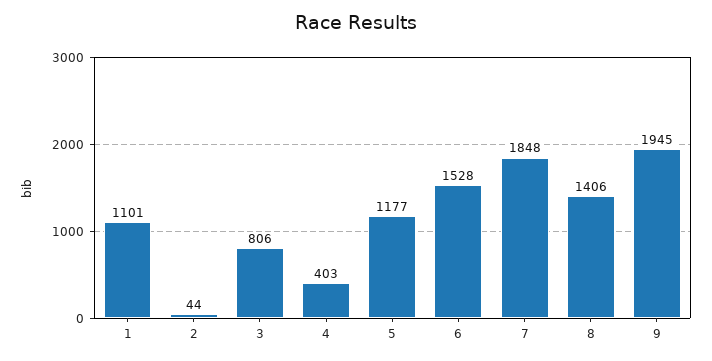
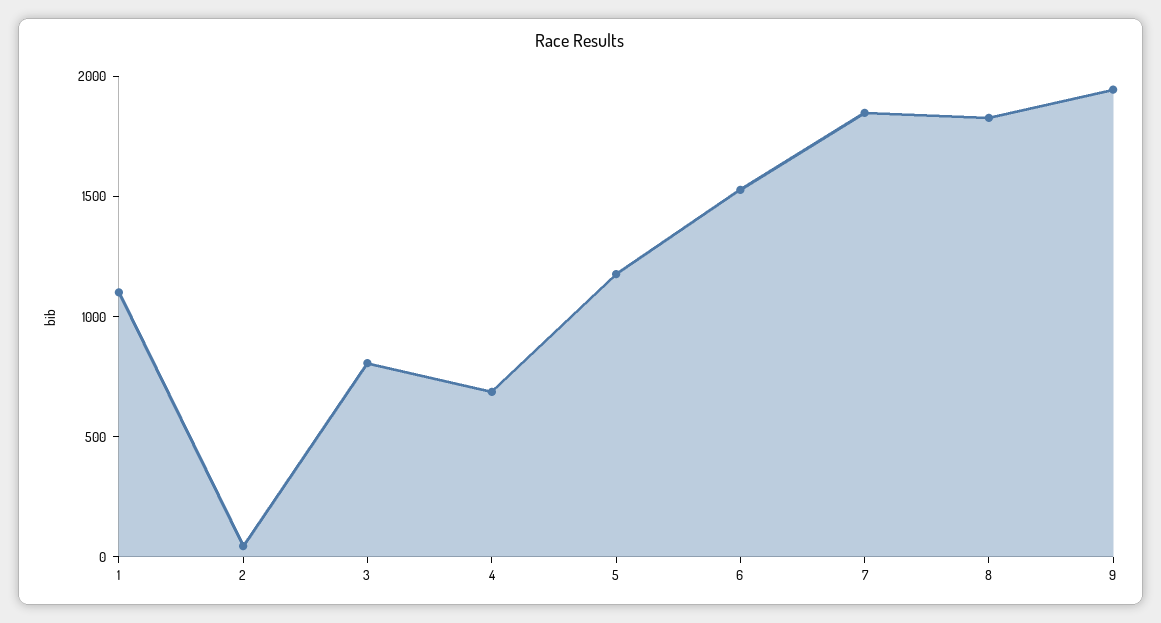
  {
    "1": 1101,
    "2": 44,
    "3": 806,
-   "4": 403,
+   "4": 700,
    "5": 1177,
    "6": 1528,
    "7": 1848,
-   "8": 1406,
+   "8": 1800,
    "9": 1945
  }

